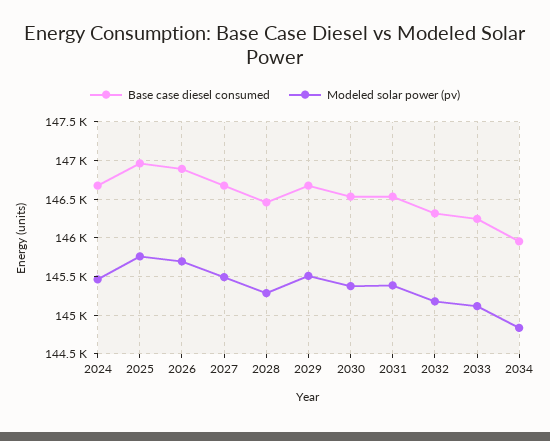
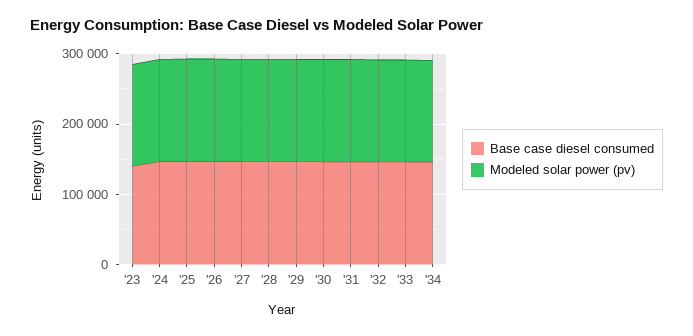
  {
    "Base case diesel consumed": {
      "2024": 146700,
      "2025": 147000,
      "2026": 146900,
      "2027": 146700,
      "2028": 146500,
      "2029": 146700,
      "2030": 146500,
      "2031": 146500,
      "2032": 146300,
      "2033": 146200,
-     "2034": 146000
+     "2034": 146000,
+     "'23": 140000
    },
    "Modeled solar power (pv)": {
      "2024": 145500,
      "2025": 145800,
      "2026": 145700,
      "2027": 145500,
      "2028": 145300,
      "2029": 145500,
      "2030": 145400,
      "2031": 145400,
      "2032": 145200,
      "2033": 145100,
-     "2034": 144800
+     "2034": 144800,
+     "'23": 140000
    }
  }

